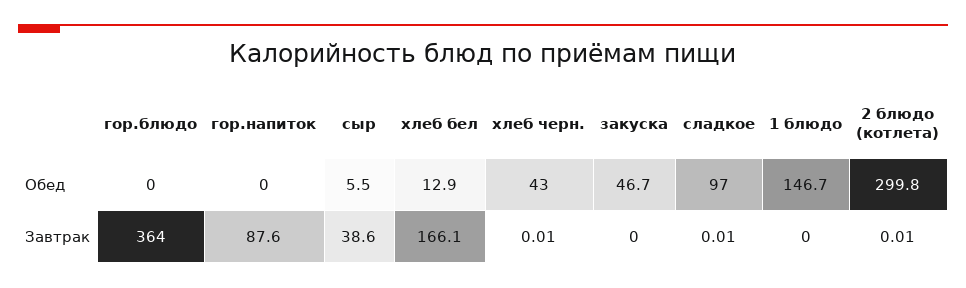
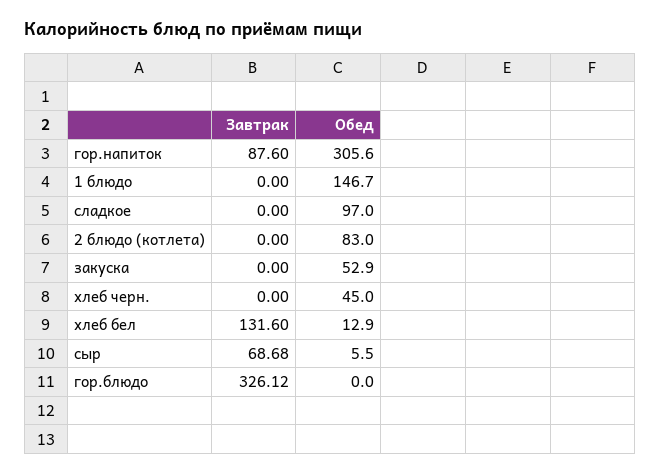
  {
    "гор.блюдо": {
      "Обед": 0,
-     "Завтрак": 364
+     "Завтрак": 326.12
    },
    "гор.напиток": {
-     "Обед": 0,
+     "Обед": 305.6,
      "Завтрак": 87.6
    },
    "сыр": {
      "Обед": 5.5,
-     "Завтрак": 38.6
+     "Завтрак": 68.68
    },
    "хлеб бел": {
      "Обед": 12.9,
-     "Завтрак": 166.1
+     "Завтрак": 131.6
    },
    "хлеб черн.": {
-     "Обед": 43,
+     "Обед": 45,
-     "Завтрак": 0.01
+     "Завтрак": 0
    },
    "закуска": {
-     "Обед": 46.7,
+     "Обед": 52.9,
      "Завтрак": 0
    },
    "сладкое": {
      "Обед": 97,
-     "Завтрак": 0.01
+     "Завтрак": 0
    },
    "1 блюдо": {
      "Обед": 146.7,
      "Завтрак": 0
    },
    "2 блюдо (котлета)": {
-     "Обед": 299.8,
+     "Обед": 83,
-     "Завтрак": 0.01
+     "Завтрак": 0
    }
  }

